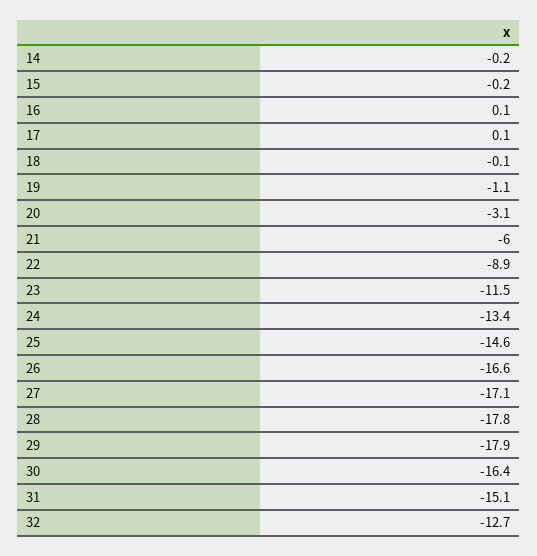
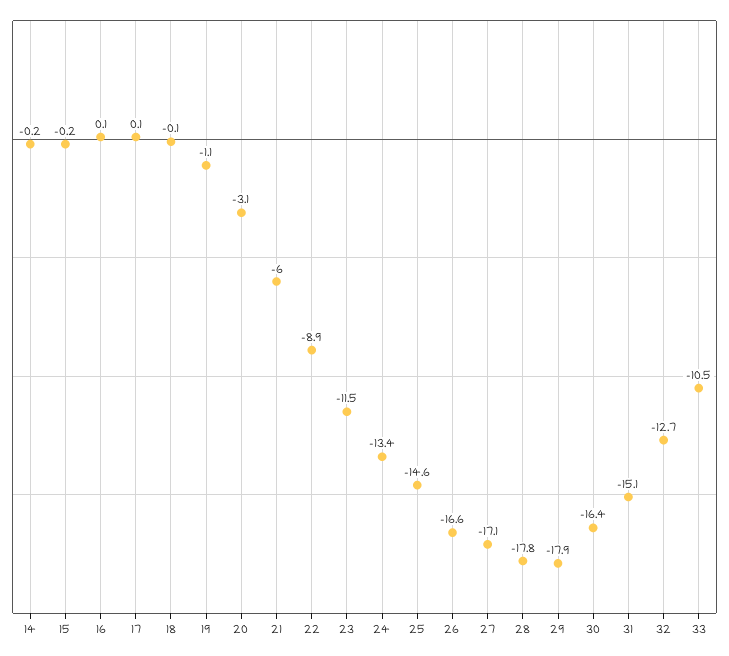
  {
    "14": -0.2,
    "15": -0.2,
    "16": 0.1,
    "17": 0.1,
    "18": -0.1,
    "19": -1.1,
    "20": -3.1,
    "21": -6,
    "22": -8.9,
    "23": -11.5,
    "24": -13.4,
    "25": -14.6,
    "26": -16.6,
    "27": -17.1,
    "28": -17.8,
    "29": -17.9,
    "30": -16.4,
    "31": -15.1,
-   "32": -12.7
+   "32": -12.7,
+   "33": -10.5
  }

